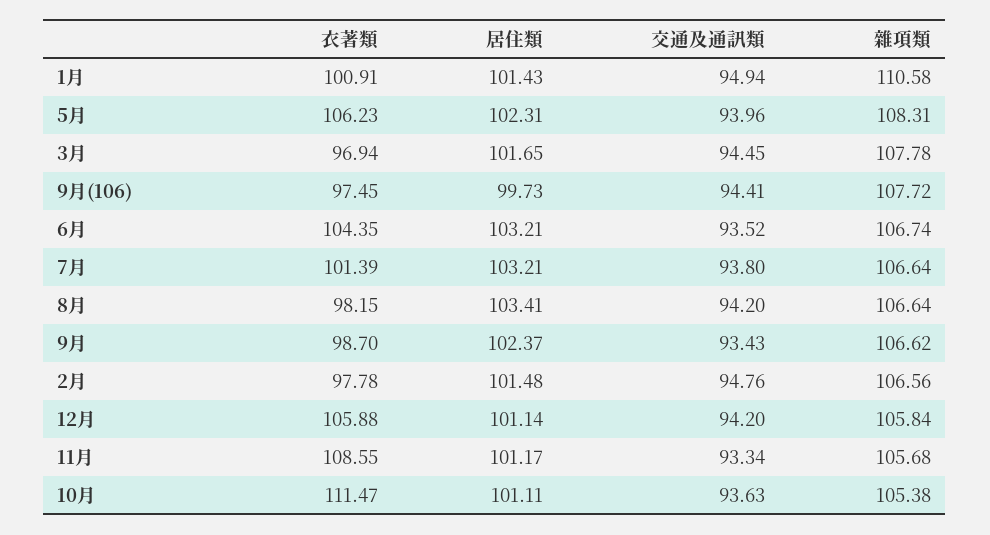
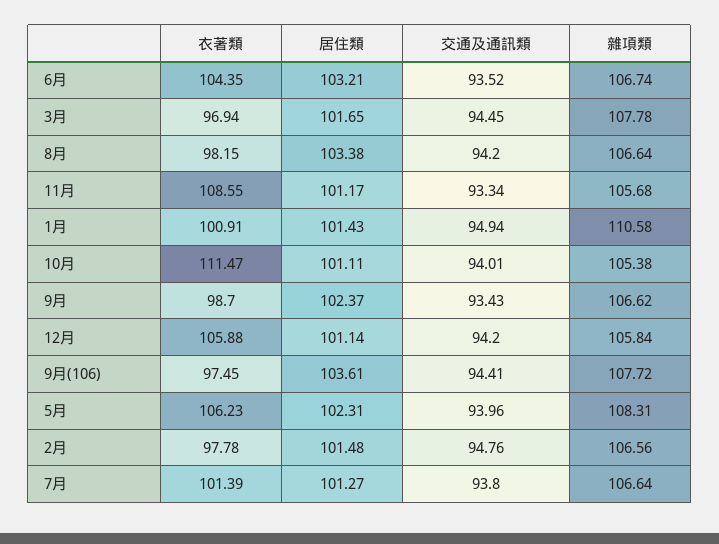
  {
    "衣著類": {
      "1月": 100.91,
      "5月": 106.23,
      "3月": 96.94,
      "9月(106)": 97.45,
      "6月": 104.35,
      "7月": 101.39,
      "8月": 98.15,
      "9月": 98.7,
      "2月": 97.78,
      "12月": 105.88,
      "11月": 108.55,
      "10月": 111.47
    },
    "居住類": {
      "1月": 101.43,
      "5月": 102.31,
      "3月": 101.65,
-     "9月(106)": 99.73,
+     "9月(106)": 103.61,
      "6月": 103.21,
-     "7月": 103.21,
+     "7月": 101.27,
-     "8月": 103.41,
+     "8月": 103.38,
      "9月": 102.37,
      "2月": 101.48,
      "12月": 101.14,
      "11月": 101.17,
      "10月": 101.11
    },
    "交通及通訊類": {
      "1月": 94.94,
      "5月": 93.96,
      "3月": 94.45,
      "9月(106)": 94.41,
      "6月": 93.52,
      "7月": 93.8,
      "8月": 94.2,
      "9月": 93.43,
      "2月": 94.76,
      "12月": 94.2,
      "11月": 93.34,
-     "10月": 93.63
+     "10月": 94.01
    },
    "雜項類": {
      "1月": 110.58,
      "5月": 108.31,
      "3月": 107.78,
      "9月(106)": 107.72,
      "6月": 106.74,
      "7月": 106.64,
      "8月": 106.64,
      "9月": 106.62,
      "2月": 106.56,
      "12月": 105.84,
      "11月": 105.68,
      "10月": 105.38
    }
  }

